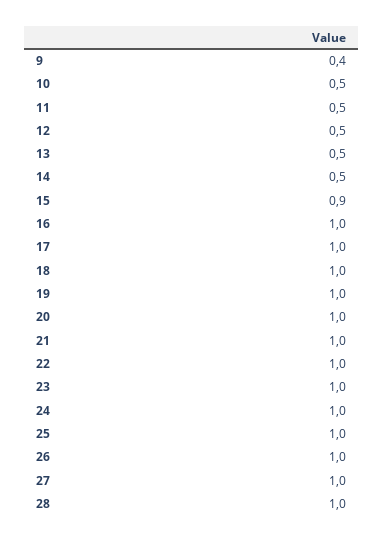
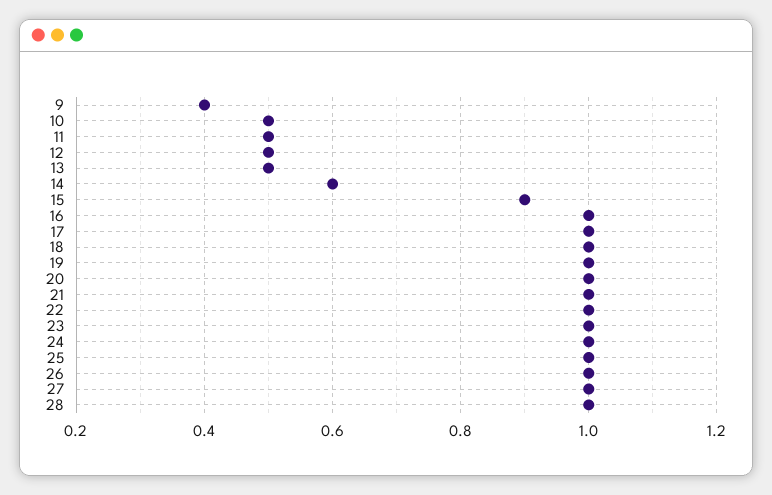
  {
    "9": 0.4,
    "10": 0.5,
    "11": 0.5,
    "12": 0.5,
    "13": 0.5,
-   "14": 0.5,
+   "14": 0.6,
    "15": 0.9,
    "16": 1,
    "17": 1,
    "18": 1,
    "19": 1,
    "20": 1,
    "21": 1,
    "22": 1,
    "23": 1,
    "24": 1,
    "25": 1,
    "26": 1,
    "27": 1,
    "28": 1
  }

